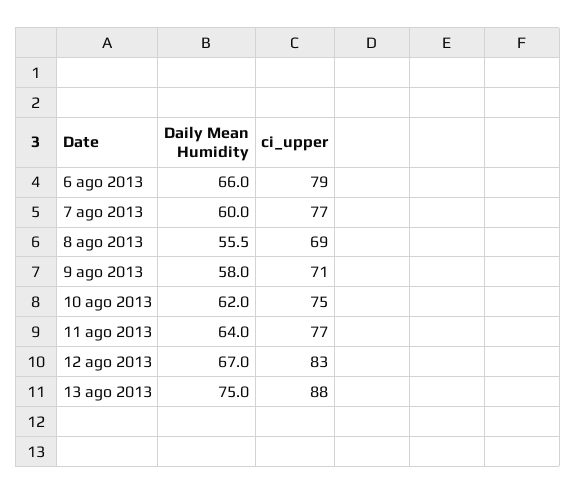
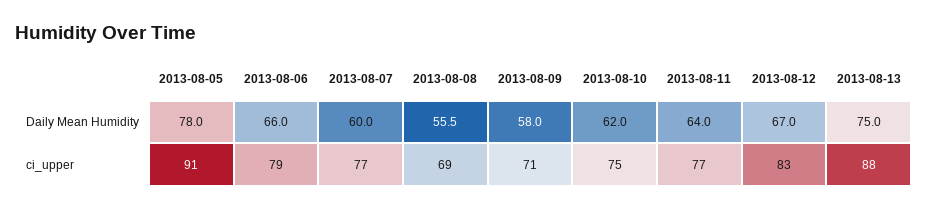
  {
    "Daily Mean Humidity": {
      "6 ago 2013": 66,
      "7 ago 2013": 60,
      "8 ago 2013": 55.5,
      "9 ago 2013": 58,
      "10 ago 2013": 62,
      "11 ago 2013": 64,
      "12 ago 2013": 67,
-     "13 ago 2013": 75
+     "13 ago 2013": 75,
+     "2013-08-05": 78
    },
    "ci_upper": {
      "6 ago 2013": 79,
      "7 ago 2013": 77,
      "8 ago 2013": 69,
      "9 ago 2013": 71,
      "10 ago 2013": 75,
      "11 ago 2013": 77,
      "12 ago 2013": 83,
-     "13 ago 2013": 88
+     "13 ago 2013": 88,
+     "2013-08-05": 91
    }
  }

